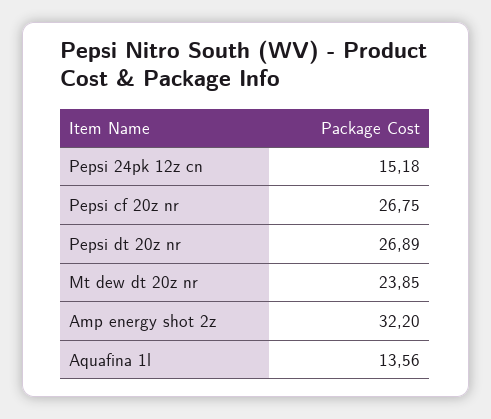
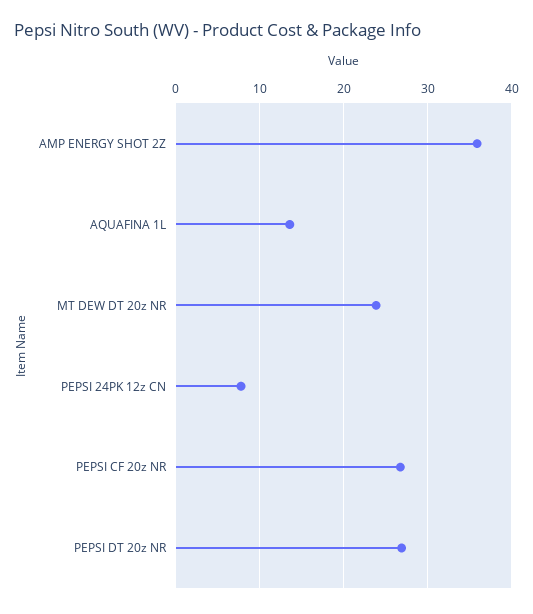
  {
-   "Pepsi 24pk 12z cn": 15.18,
+   "Pepsi 24pk 12z cn": 8,
    "Pepsi cf 20z nr": 26.75,
    "Pepsi dt 20z nr": 26.89,
    "Mt dew dt 20z nr": 23.85,
-   "Amp energy shot 2z": 32.2,
+   "Amp energy shot 2z": 36,
    "Aquafina 1l": 13.56
  }

